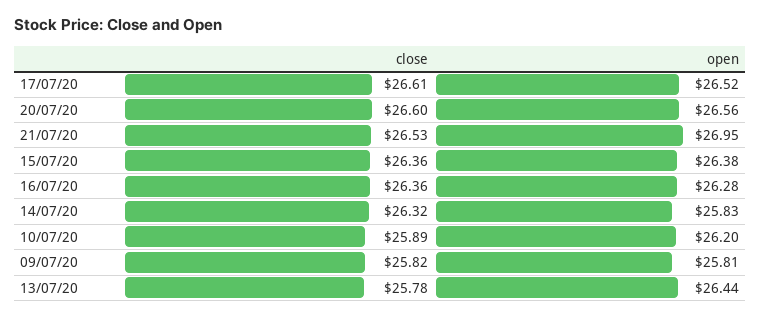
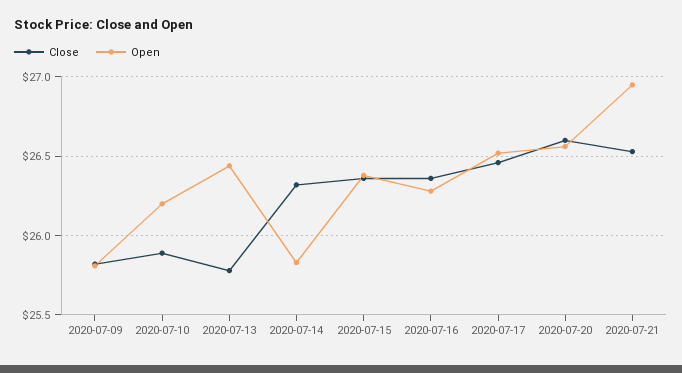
  {
    "close": {
-     "17/07/20": 26.61,
+     "17/07/20": 26.45,
      "20/07/20": 26.6,
      "21/07/20": 26.53,
      "15/07/20": 26.36,
      "16/07/20": 26.36,
      "14/07/20": 26.32,
      "10/07/20": 25.89,
      "09/07/20": 25.82,
      "13/07/20": 25.78
    },
    "open": {
      "17/07/20": 26.52,
      "20/07/20": 26.56,
      "21/07/20": 26.95,
      "15/07/20": 26.38,
      "16/07/20": 26.28,
      "14/07/20": 25.83,
      "10/07/20": 26.2,
      "09/07/20": 25.81,
      "13/07/20": 26.44
    }
  }

